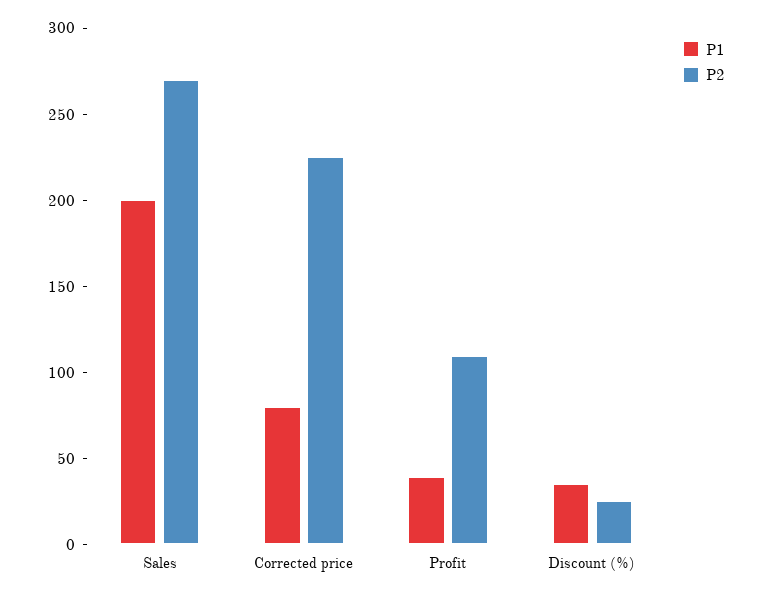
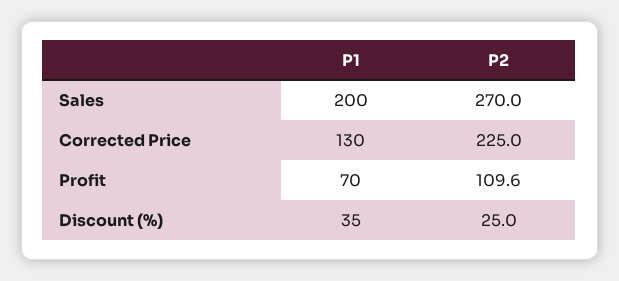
  {
    "P1": {
      "Sales": 200,
-     "Corrected price": 80,
+     "Corrected price": 130,
-     "Profit": 40,
+     "Profit": 70,
      "Discount (%)": 35
    },
    "P2": {
      "Sales": 270,
      "Corrected price": 225,
      "Profit": 109.6,
      "Discount (%)": 25
    }
  }

